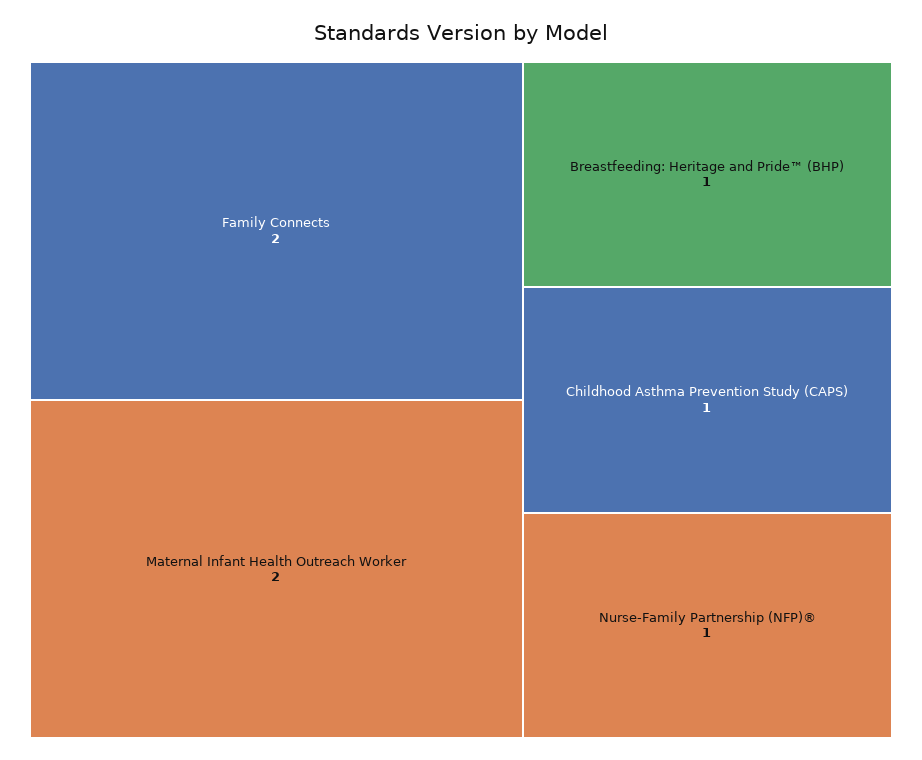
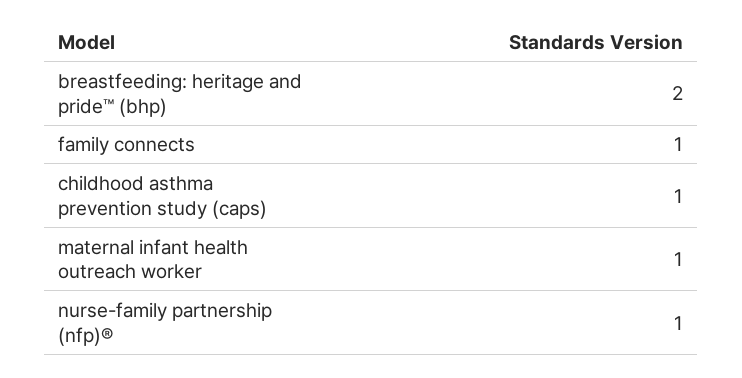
  {
-   "Family Connects": 2,
+   "Family Connects": 1,
-   "Maternal Infant Health Outreach Worker": 2,
+   "Maternal Infant Health Outreach Worker": 1,
-   "Breastfeeding: Heritage and Pride™ (BHP)": 1,
+   "Breastfeeding: Heritage and Pride™ (BHP)": 2,
    "Childhood Asthma Prevention Study (CAPS)": 1,
    "Nurse-Family Partnership (NFP)®": 1
  }

